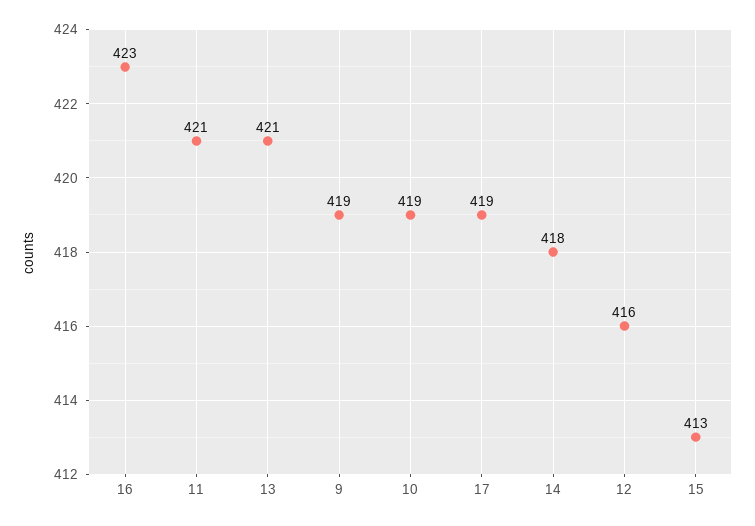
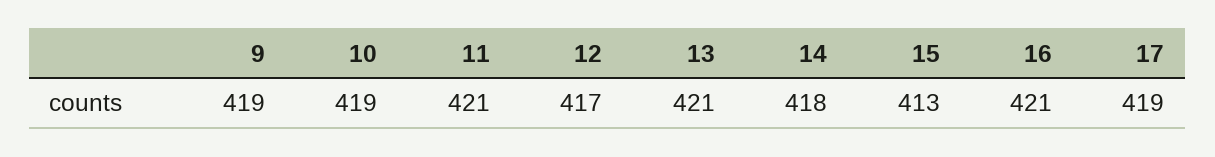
  {
-   "16": 423,
+   "16": 421,
    "11": 421,
    "13": 421,
    "9": 419,
    "10": 419,
    "17": 419,
    "14": 418,
-   "12": 416,
+   "12": 417,
    "15": 413
  }

